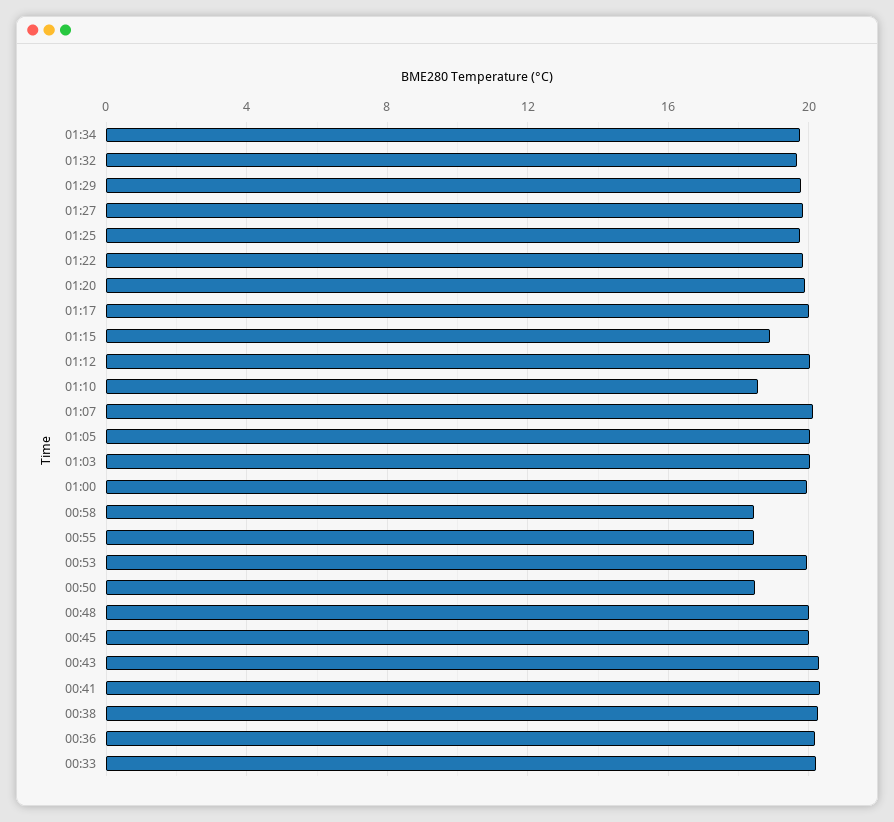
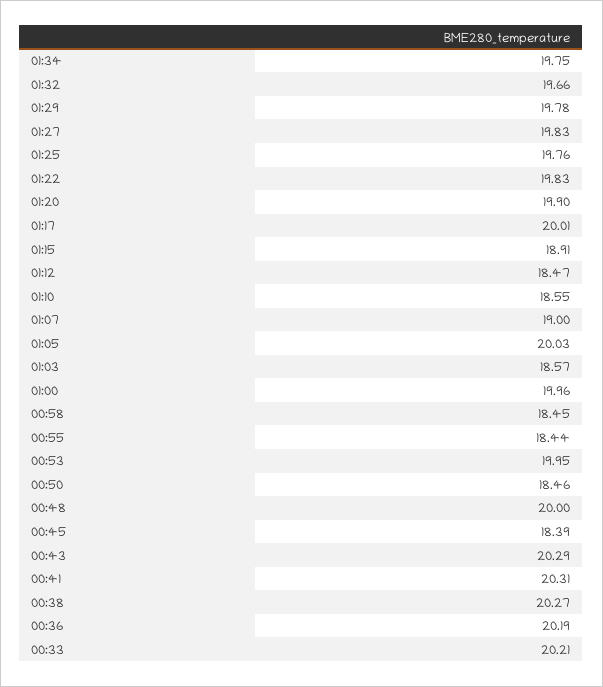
  {
    "01:34": 19.75,
    "01:32": 19.66,
    "01:29": 19.78,
    "01:27": 19.83,
    "01:25": 19.76,
    "01:22": 19.83,
    "01:20": 19.9,
    "01:17": 20.01,
    "01:15": 18.91,
-   "01:12": 20,
+   "01:12": 18.47,
    "01:10": 18.55,
-   "01:07": 20,
+   "01:07": 19,
    "01:05": 20.03,
-   "01:03": 20,
+   "01:03": 18.57,
    "01:00": 19.96,
    "00:58": 18.45,
    "00:55": 18.44,
    "00:53": 19.95,
    "00:50": 18.46,
    "00:48": 20,
-   "00:45": 20,
+   "00:45": 18.39,
    "00:43": 20.29,
    "00:41": 20.31,
    "00:38": 20.27,
    "00:36": 20.19,
    "00:33": 20.21
  }

